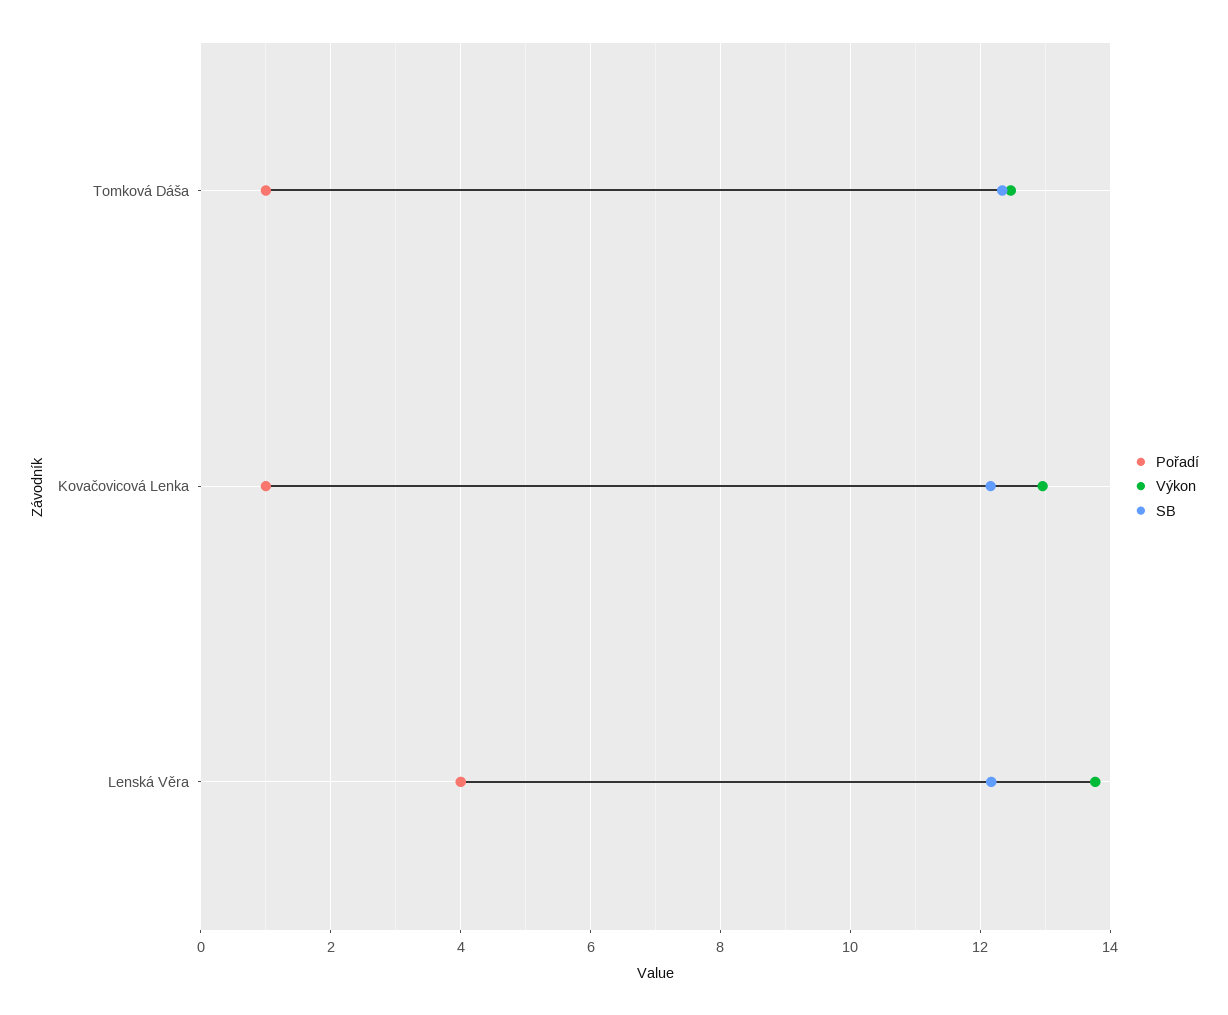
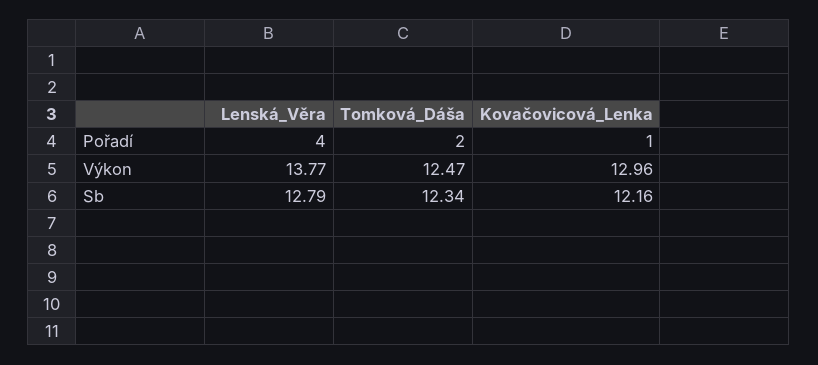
  {
    "Pořadí": {
-     "Tomková Dáša": 1,
+     "Tomková Dáša": 2,
      "Kovačovicová Lenka": 1,
      "Lenská Věra": 4
    },
    "Výkon": {
      "Tomková Dáša": 12.47,
      "Kovačovicová Lenka": 12.96,
      "Lenská Věra": 13.77
    },
    "SB": {
      "Tomková Dáša": 12.34,
      "Kovačovicová Lenka": 12.16,
-     "Lenská Věra": 12.2
+     "Lenská Věra": 12.79
    }
  }

